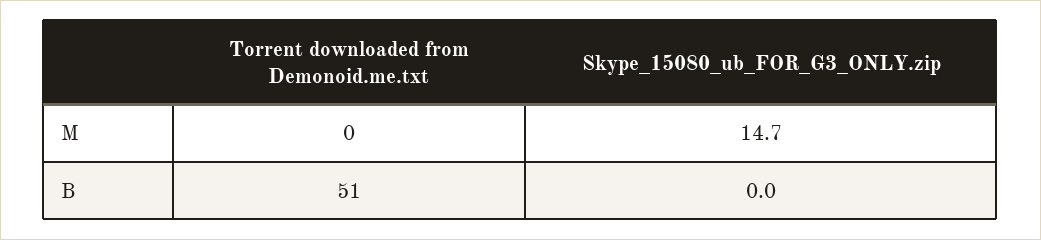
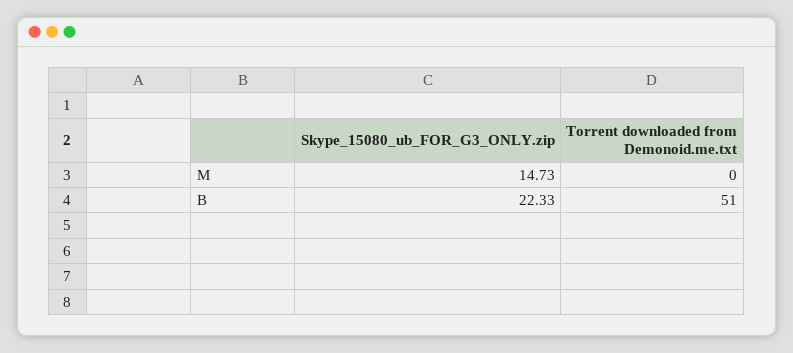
  {
    "Torrent downloaded from Demonoid.me.txt": {
      "M": 0,
      "B": 51
    },
    "Skype_15080_ub_FOR_G3_ONLY.zip": {
      "M": 14.73,
-     "B": 0
+     "B": 22.33
    }
  }

